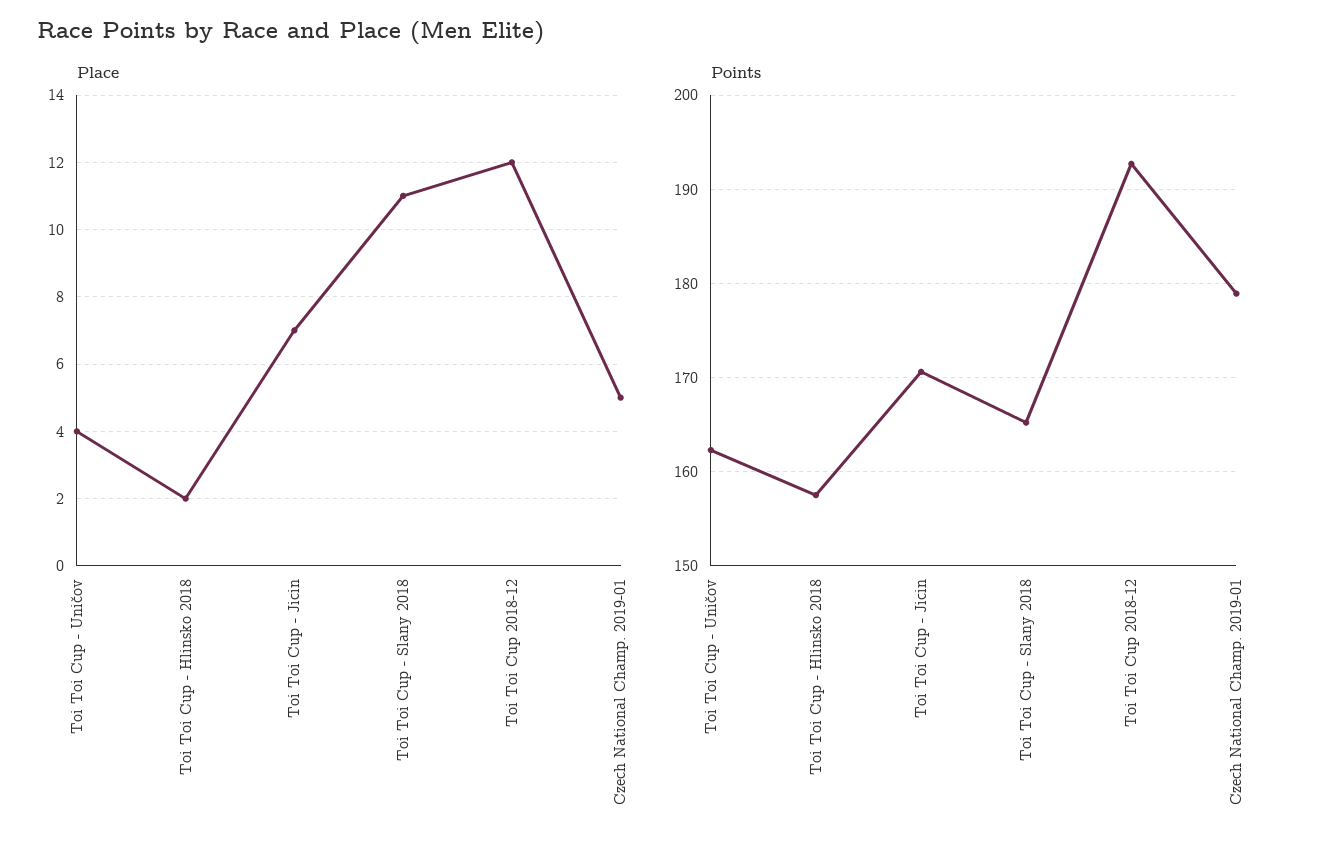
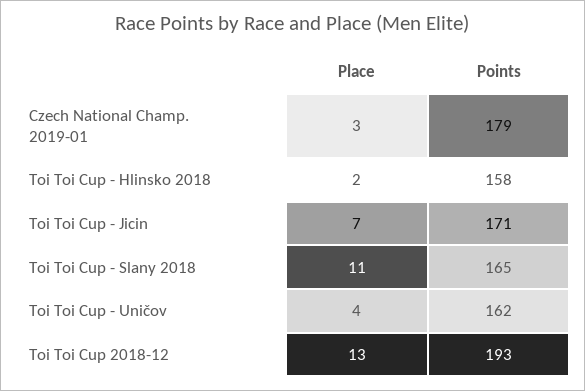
  {
    "Place": {
      "Toi Toi Cup - Uničov": 4,
      "Toi Toi Cup - Hlinsko 2018": 2,
      "Toi Toi Cup - Jicin": 7,
      "Toi Toi Cup - Slany 2018": 11,
-     "Toi Toi Cup 2018-12": 12,
+     "Toi Toi Cup 2018-12": 13,
-     "Czech National Champ. 2019-01": 5
+     "Czech National Champ. 2019-01": 3
    },
    "Points": {
      "Toi Toi Cup - Uničov": 162,
      "Toi Toi Cup - Hlinsko 2018": 158,
      "Toi Toi Cup - Jicin": 171,
      "Toi Toi Cup - Slany 2018": 165,
      "Toi Toi Cup 2018-12": 193,
      "Czech National Champ. 2019-01": 179
    }
  }

